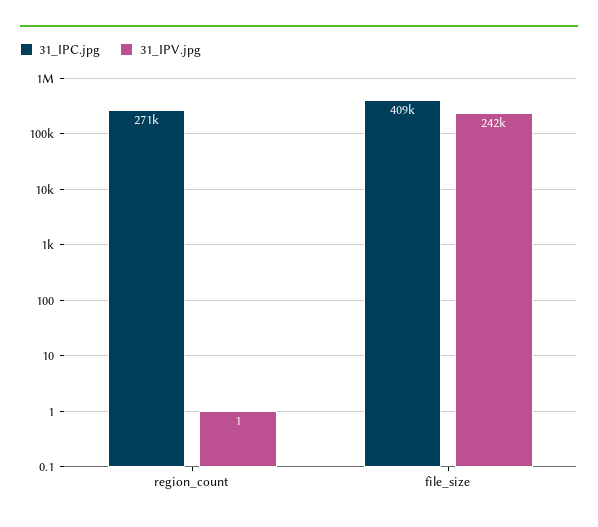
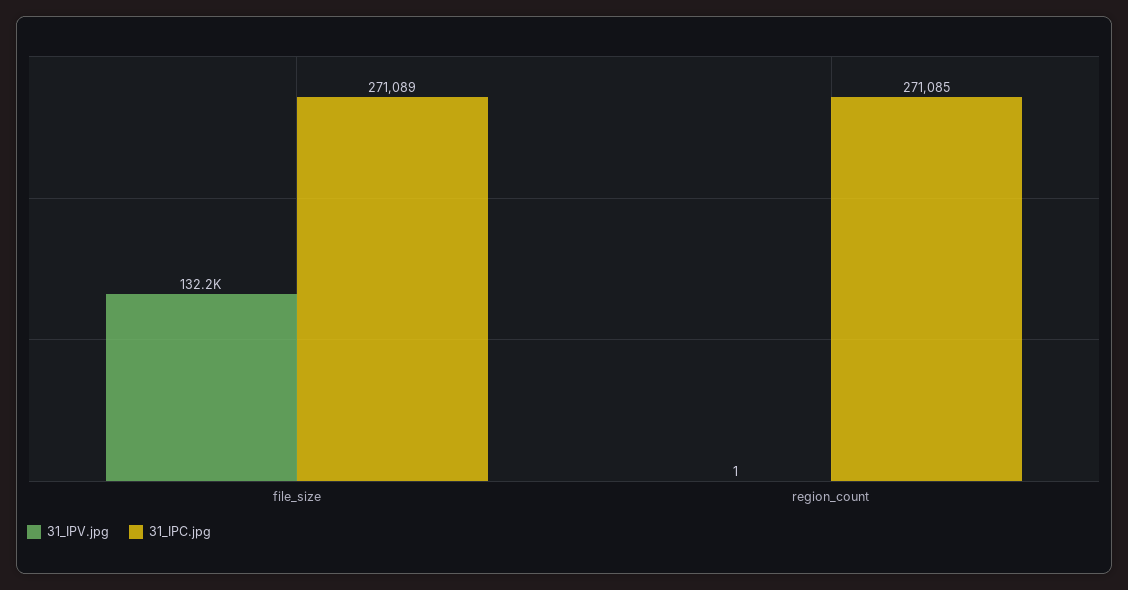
  {
    "31_IPC.jpg": {
      "region_count": 271085,
-     "file_size": 409000
+     "file_size": 271089
    },
    "31_IPV.jpg": {
      "region_count": 1,
-     "file_size": 242000
+     "file_size": 132200
    }
  }

